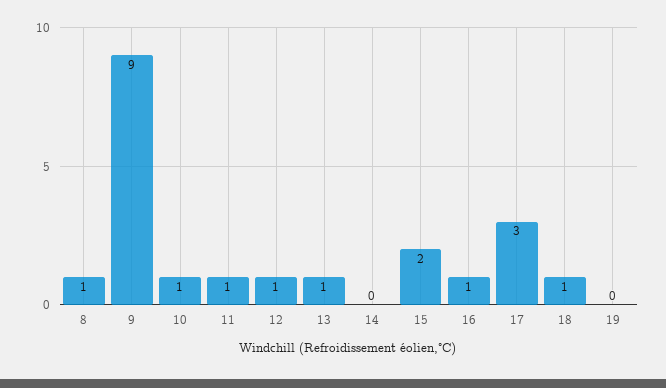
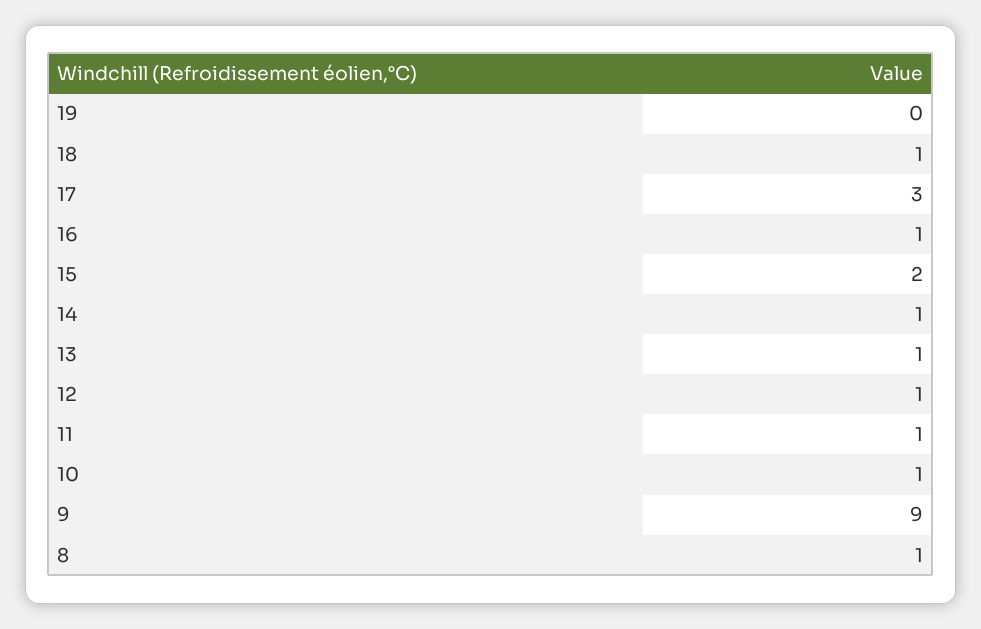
  {
    "8": 1,
    "9": 9,
    "10": 1,
    "11": 1,
    "12": 1,
    "13": 1,
-   "14": 0,
+   "14": 1,
    "15": 2,
    "16": 1,
    "17": 3,
    "18": 1,
    "19": 0
  }

